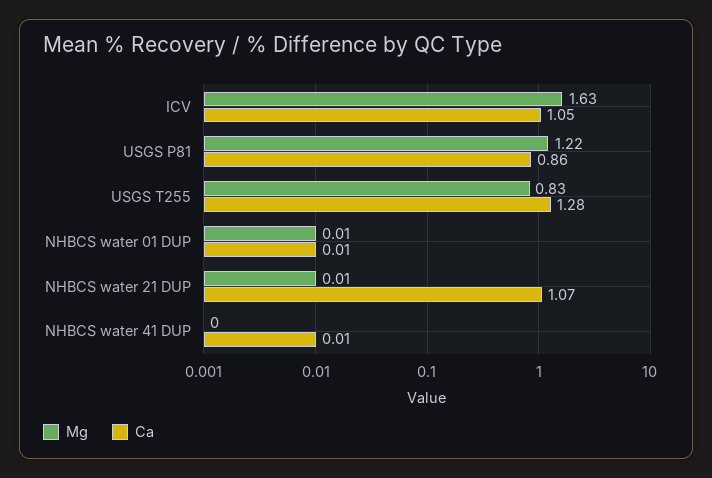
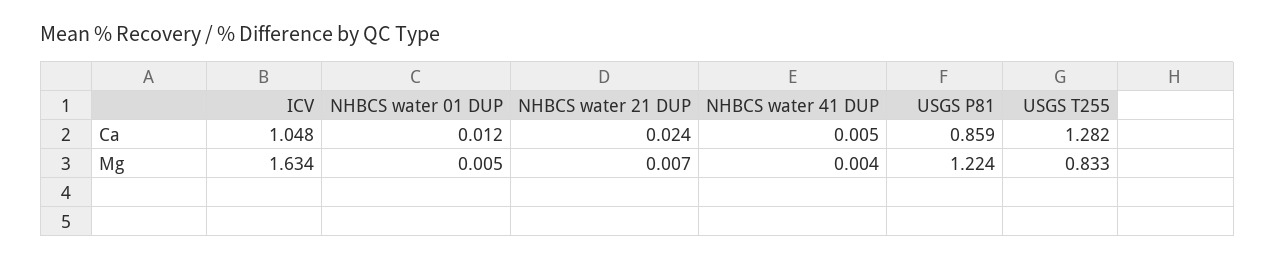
  {
    "Mg": {
      "ICV": 1.634,
      "USGS P81": 1.224,
      "USGS T255": 0.833,
      "NHBCS water 01 DUP": 0.005,
      "NHBCS water 21 DUP": 0.007,
      "NHBCS water 41 DUP": 0.004
    },
    "Ca": {
      "ICV": 1.048,
      "USGS P81": 0.859,
      "USGS T255": 1.282,
      "NHBCS water 01 DUP": 0.012,
-     "NHBCS water 21 DUP": 1.07,
+     "NHBCS water 21 DUP": 0.024,
      "NHBCS water 41 DUP": 0.005
    }
  }

